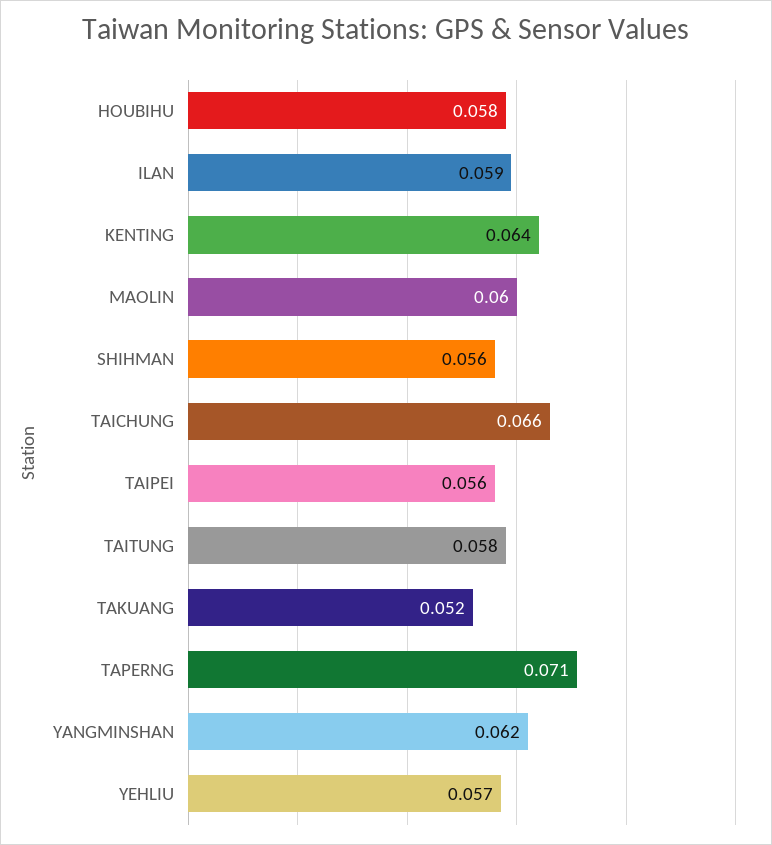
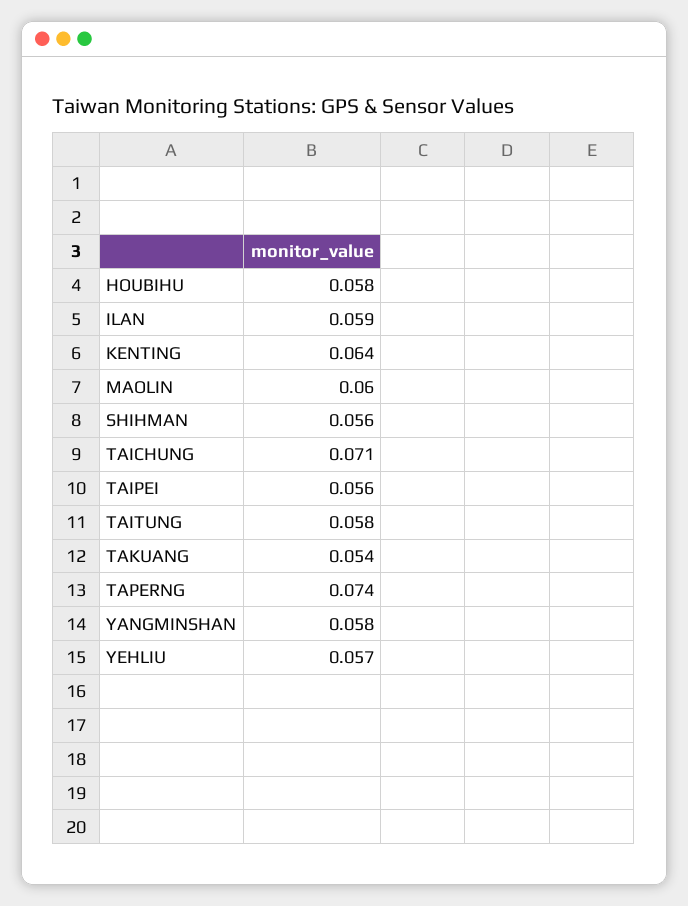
  {
    "HOUBIHU": 0.058,
    "ILAN": 0.059,
    "KENTING": 0.064,
    "MAOLIN": 0.06,
    "SHIHMAN": 0.056,
-   "TAICHUNG": 0.066,
+   "TAICHUNG": 0.071,
    "TAIPEI": 0.056,
    "TAITUNG": 0.058,
-   "TAKUANG": 0.052,
+   "TAKUANG": 0.054,
-   "TAPERNG": 0.071,
+   "TAPERNG": 0.074,
-   "YANGMINSHAN": 0.062,
+   "YANGMINSHAN": 0.058,
    "YEHLIU": 0.057
  }

